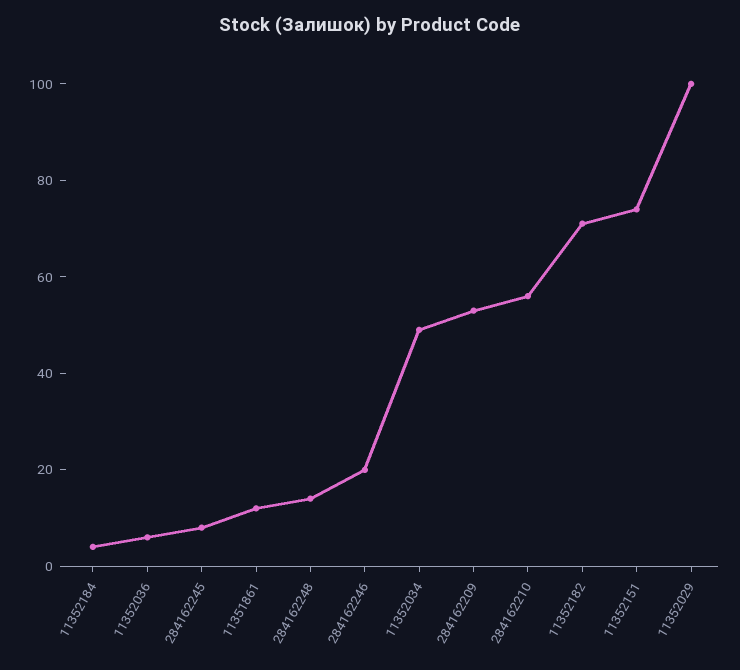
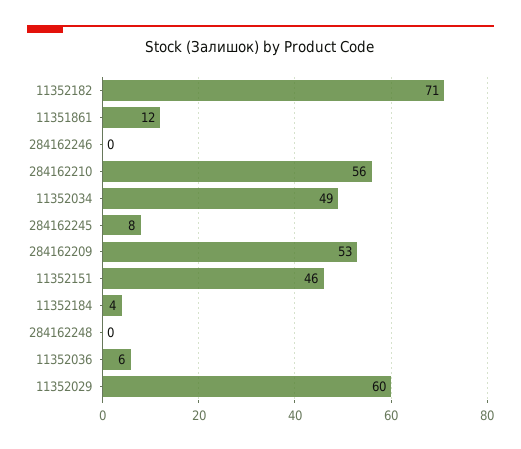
  {
    "11352184": 4,
    "11352036": 6,
    "284162245": 8,
    "11351861": 12,
-   "284162248": 15,
+   "284162248": 0,
-   "284162246": 20,
+   "284162246": 0,
    "11352034": 49,
    "284162209": 53,
    "284162210": 56,
    "11352182": 71,
-   "11352151": 75,
+   "11352151": 46,
-   "11352029": 100
+   "11352029": 60
  }

